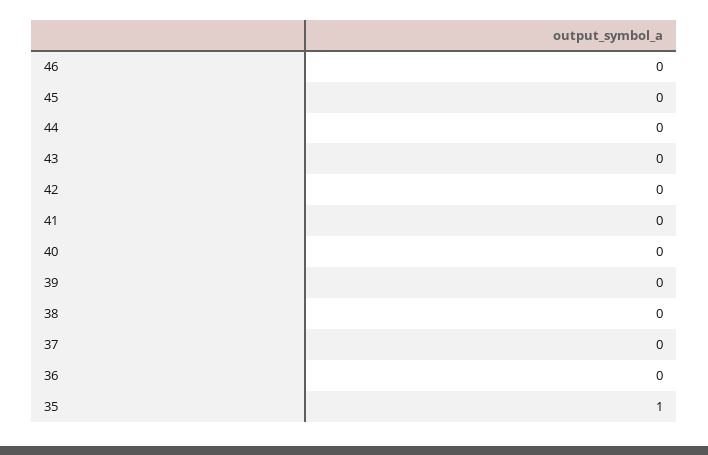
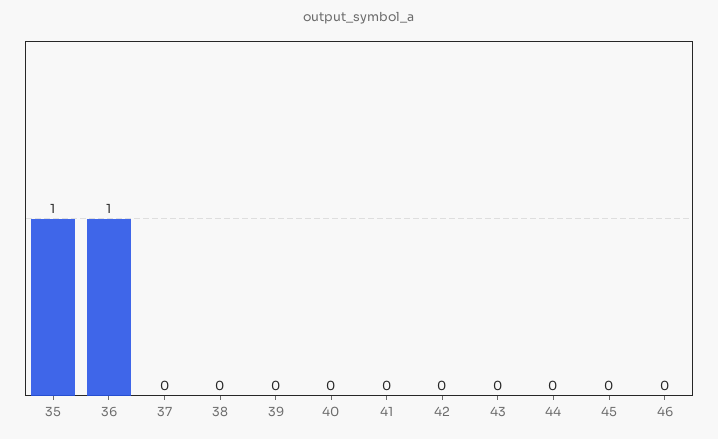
  {
    "46": 0,
    "45": 0,
    "44": 0,
    "43": 0,
    "42": 0,
    "41": 0,
    "40": 0,
    "39": 0,
    "38": 0,
    "37": 0,
-   "36": 0,
+   "36": 1,
    "35": 1
  }

